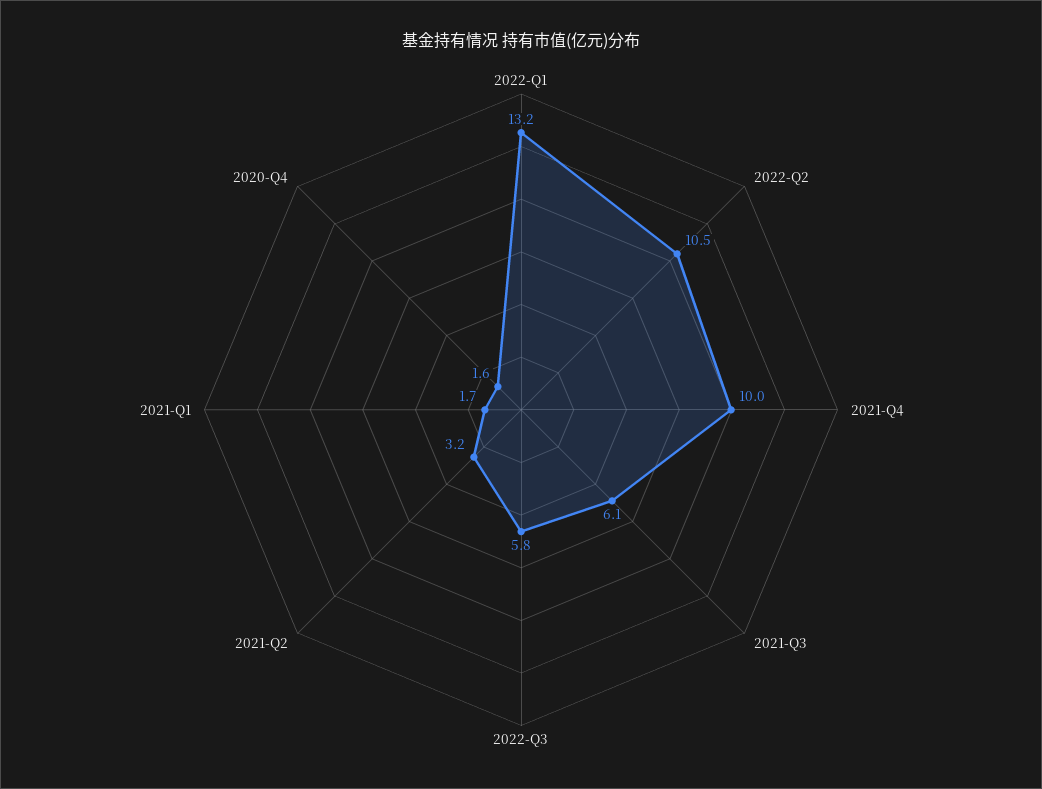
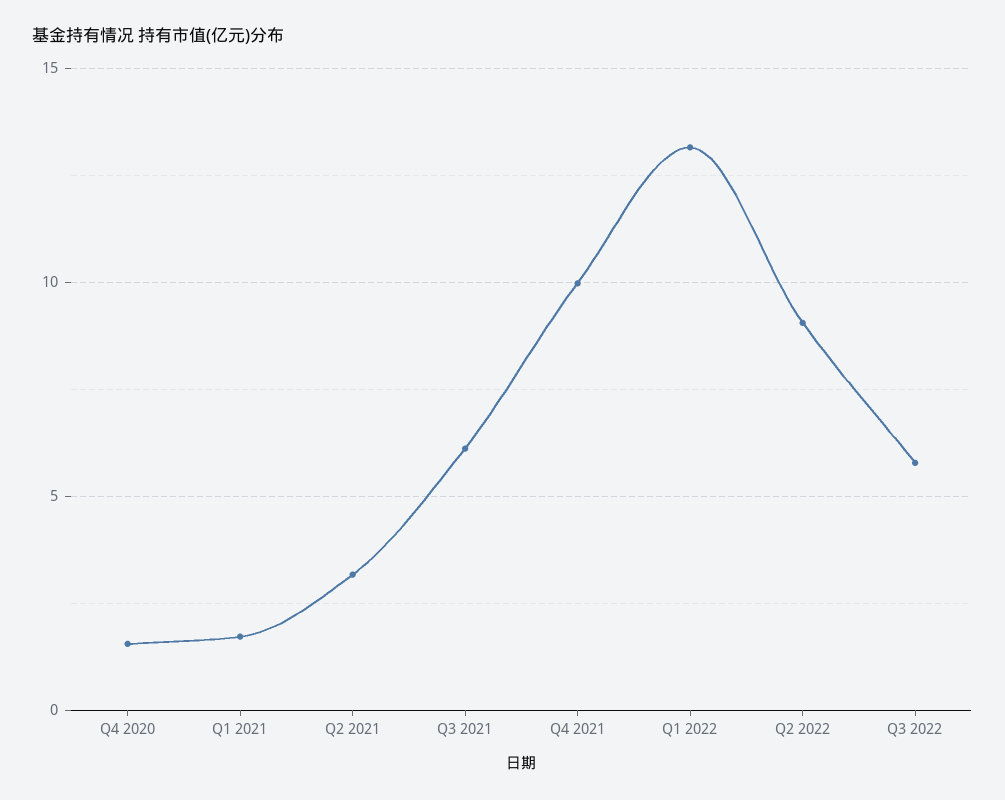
  {
    "2022-Q1": 13.2,
-   "2022-Q2": 10.5,
+   "2022-Q2": 9,
    "2021-Q4": 10,
    "2021-Q3": 6.1,
    "2022-Q3": 5.8,
    "2021-Q2": 3.2,
    "2021-Q1": 1.7,
    "2020-Q4": 1.6
  }

